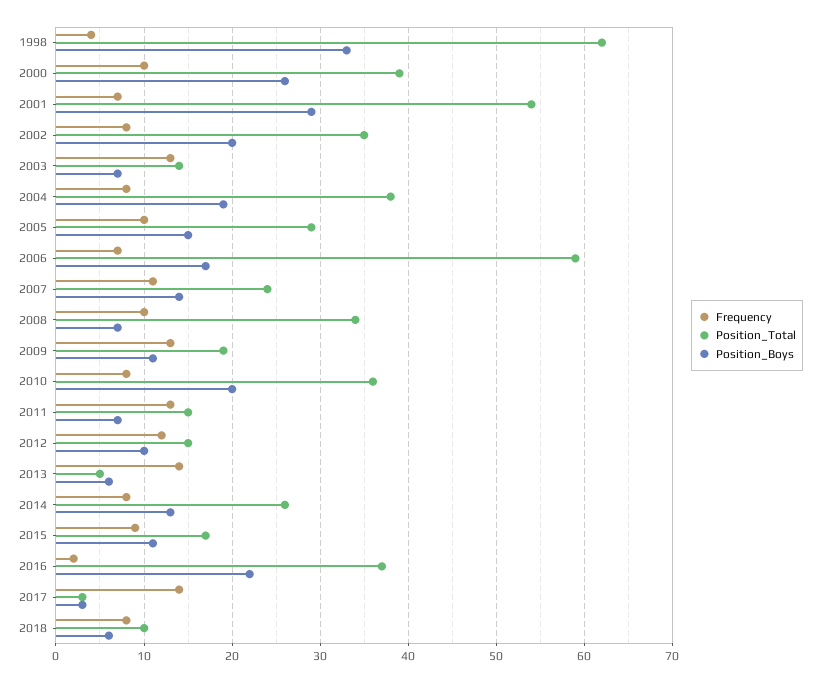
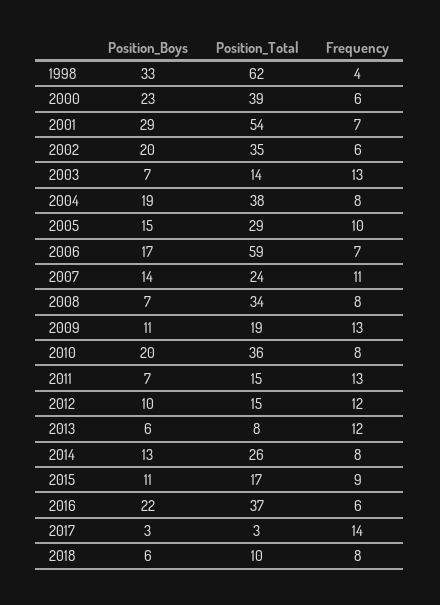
  {
    "Frequency": {
      "1998": 4,
-     "2000": 10,
+     "2000": 6,
      "2001": 7,
-     "2002": 8,
+     "2002": 6,
      "2003": 13,
      "2004": 8,
      "2005": 10,
      "2006": 7,
      "2007": 11,
-     "2008": 10,
+     "2008": 8,
      "2009": 13,
      "2010": 8,
      "2011": 13,
      "2012": 12,
-     "2013": 14,
+     "2013": 12,
      "2014": 8,
      "2015": 9,
-     "2016": 2,
+     "2016": 6,
      "2017": 14,
      "2018": 8
    },
    "Position_Total": {
      "1998": 62,
      "2000": 39,
      "2001": 54,
      "2002": 35,
      "2003": 14,
      "2004": 38,
      "2005": 29,
      "2006": 59,
      "2007": 24,
      "2008": 34,
      "2009": 19,
      "2010": 36,
      "2011": 15,
      "2012": 15,
-     "2013": 5,
+     "2013": 8,
      "2014": 26,
      "2015": 17,
      "2016": 37,
      "2017": 3,
      "2018": 10
    },
    "Position_Boys": {
      "1998": 33,
-     "2000": 26,
+     "2000": 23,
      "2001": 29,
      "2002": 20,
      "2003": 7,
      "2004": 19,
      "2005": 15,
      "2006": 17,
      "2007": 14,
      "2008": 7,
      "2009": 11,
      "2010": 20,
      "2011": 7,
      "2012": 10,
      "2013": 6,
      "2014": 13,
      "2015": 11,
      "2016": 22,
      "2017": 3,
      "2018": 6
    }
  }

